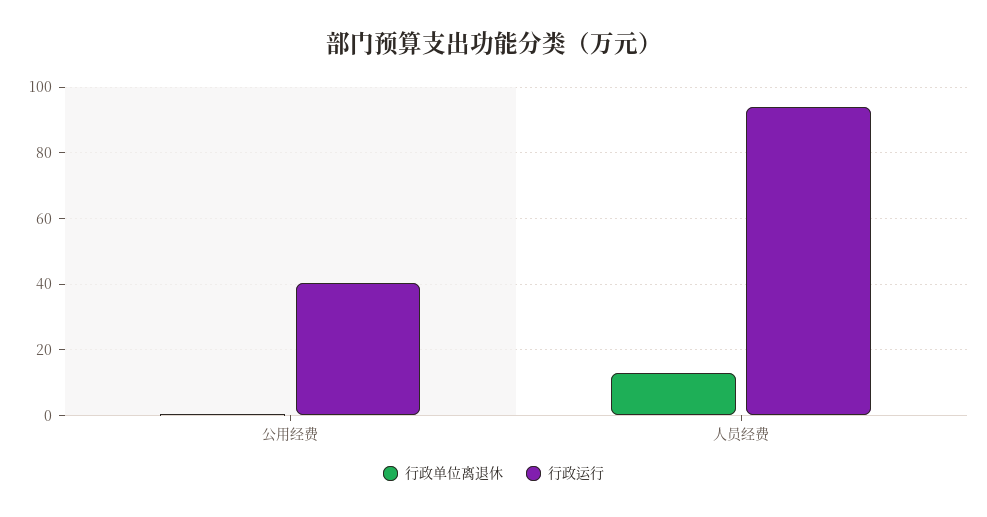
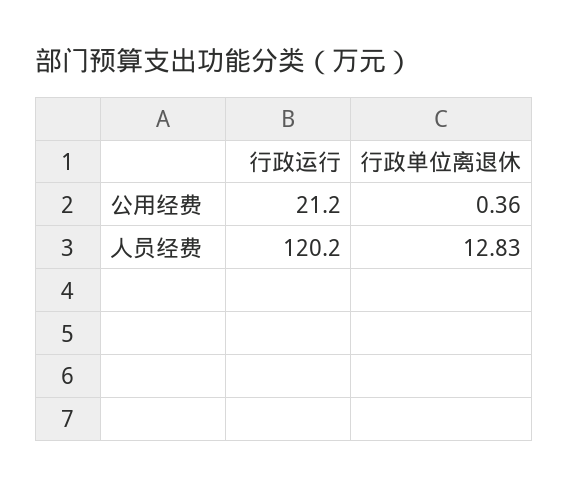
  {
    "行政单位离退休": {
      "公用经费": 0.36,
      "人员经费": 12.83
    },
    "行政运行": {
-     "公用经费": 40,
+     "公用经费": 21.2,
-     "人员经费": 94
+     "人员经费": 120.2
    }
  }

